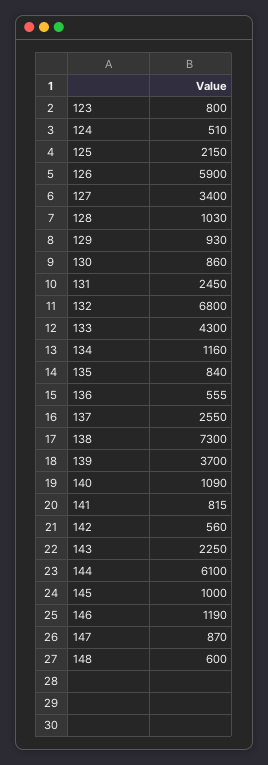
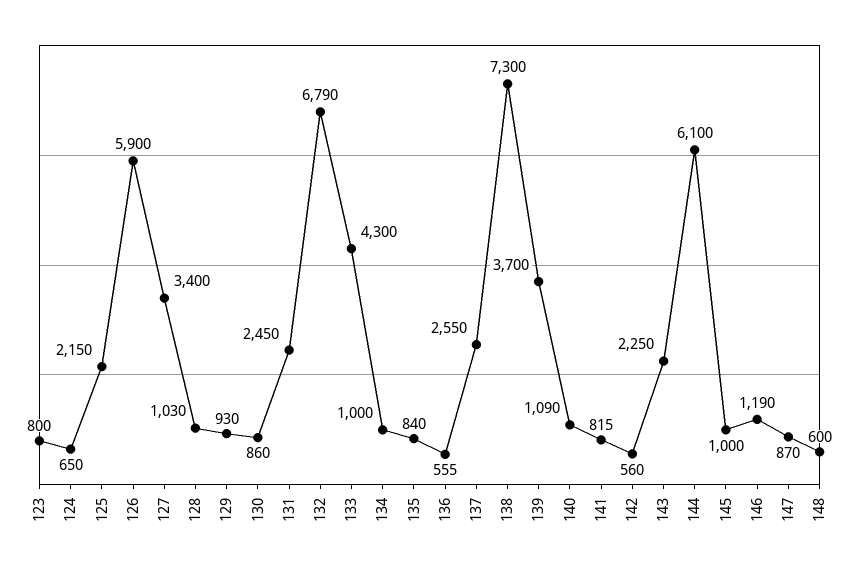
  {
    "123": 800,
-   "124": 510,
+   "124": 650,
    "125": 2150,
    "126": 5900,
    "127": 3400,
    "128": 1030,
    "129": 930,
    "130": 860,
    "131": 2450,
-   "132": 6800,
+   "132": 6790,
    "133": 4300,
-   "134": 1160,
+   "134": 1000,
    "135": 840,
    "136": 555,
    "137": 2550,
    "138": 7300,
    "139": 3700,
    "140": 1090,
    "141": 815,
    "142": 560,
    "143": 2250,
    "144": 6100,
    "145": 1000,
    "146": 1190,
    "147": 870,
    "148": 600
  }

